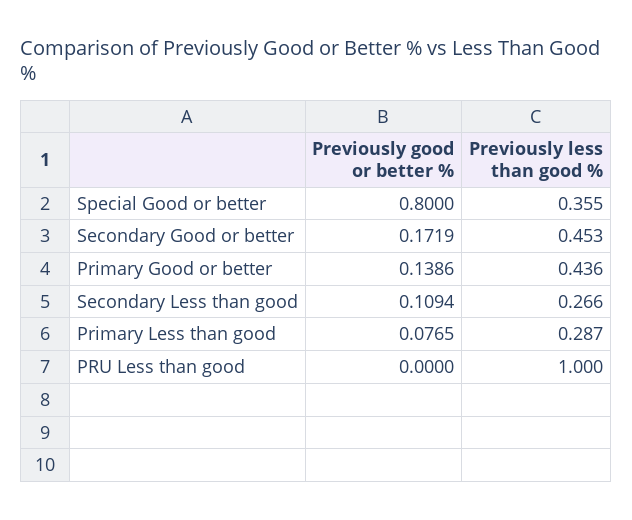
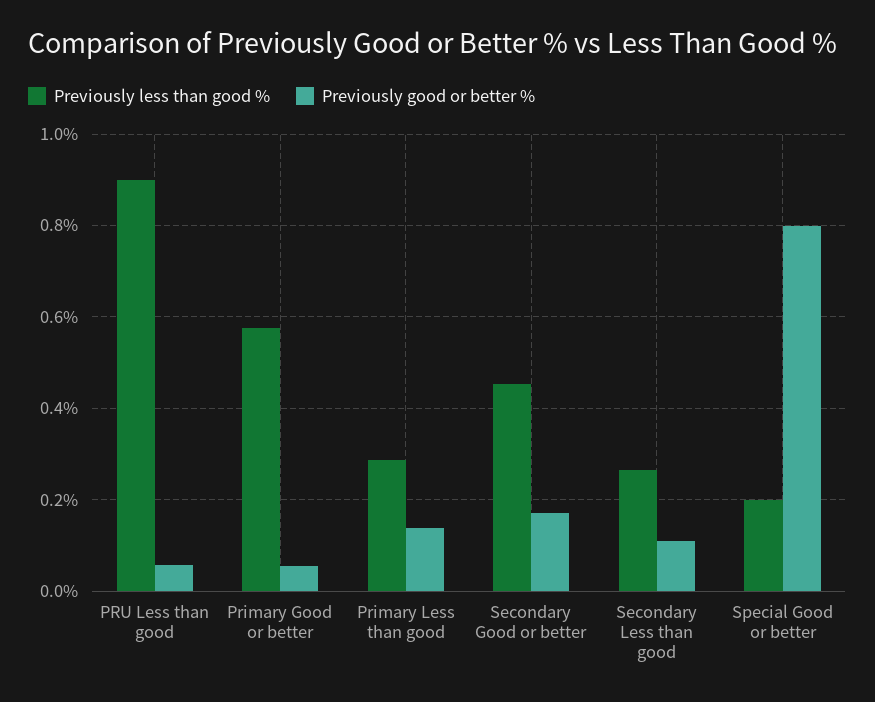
  {
    "Previously good or better %": {
      "Special Good or better": 0.8,
      "Secondary Good or better": 0.1719,
-     "Primary Good or better": 0.1386,
+     "Primary Good or better": 0.06,
      "Secondary Less than good": 0.1094,
-     "Primary Less than good": 0.0765,
+     "Primary Less than good": 0.14,
-     "PRU Less than good": 0
+     "PRU Less than good": 0.06
    },
    "Previously less than good %": {
-     "Special Good or better": 0.355,
+     "Special Good or better": 0.2,
      "Secondary Good or better": 0.453,
-     "Primary Good or better": 0.436,
+     "Primary Good or better": 0.58,
      "Secondary Less than good": 0.266,
      "Primary Less than good": 0.287,
-     "PRU Less than good": 1
+     "PRU Less than good": 0.9
    }
  }

